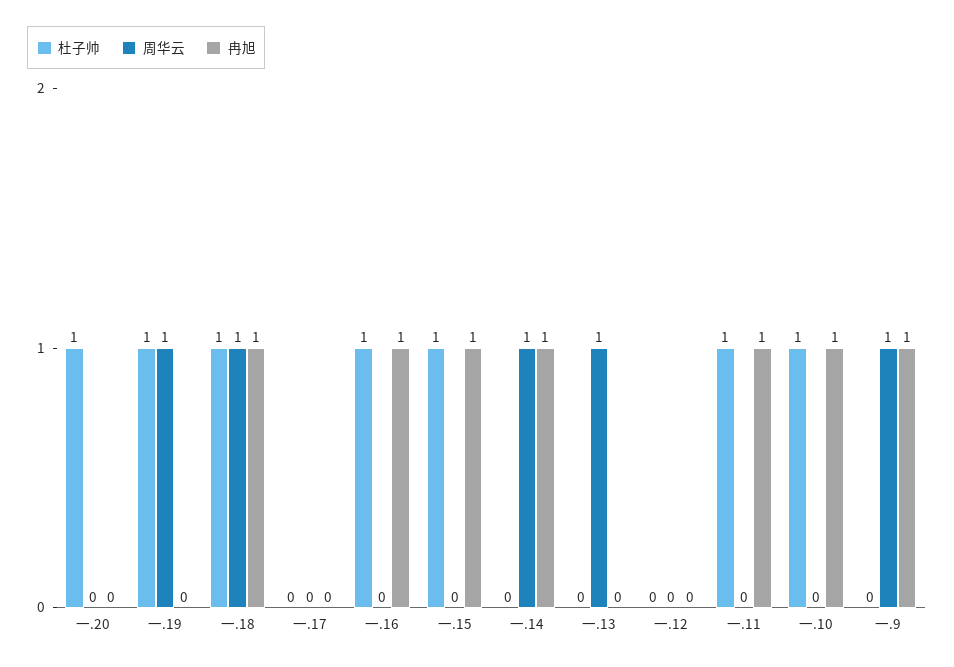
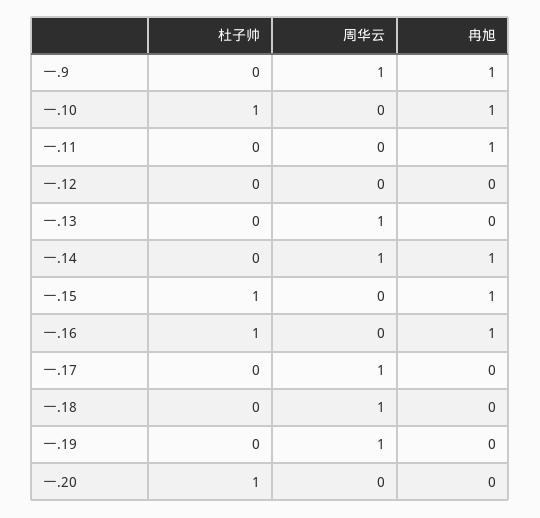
  {
    "杜子帅": {
      "一.20": 1,
-     "一.19": 1,
+     "一.19": 0,
-     "一.18": 1,
+     "一.18": 0,
      "一.17": 0,
      "一.16": 1,
      "一.15": 1,
      "一.14": 0,
      "一.13": 0,
      "一.12": 0,
-     "一.11": 1,
+     "一.11": 0,
      "一.10": 1,
      "一.9": 0
    },
    "周华云": {
      "一.20": 0,
      "一.19": 1,
      "一.18": 1,
-     "一.17": 0,
+     "一.17": 1,
      "一.16": 0,
      "一.15": 0,
      "一.14": 1,
      "一.13": 1,
      "一.12": 0,
      "一.11": 0,
      "一.10": 0,
      "一.9": 1
    },
    "冉旭": {
      "一.20": 0,
      "一.19": 0,
-     "一.18": 1,
+     "一.18": 0,
      "一.17": 0,
      "一.16": 1,
      "一.15": 1,
      "一.14": 1,
      "一.13": 0,
      "一.12": 0,
      "一.11": 1,
      "一.10": 1,
      "一.9": 1
    }
  }

